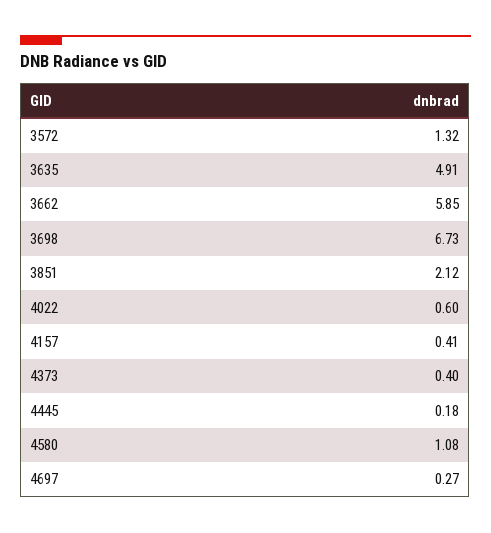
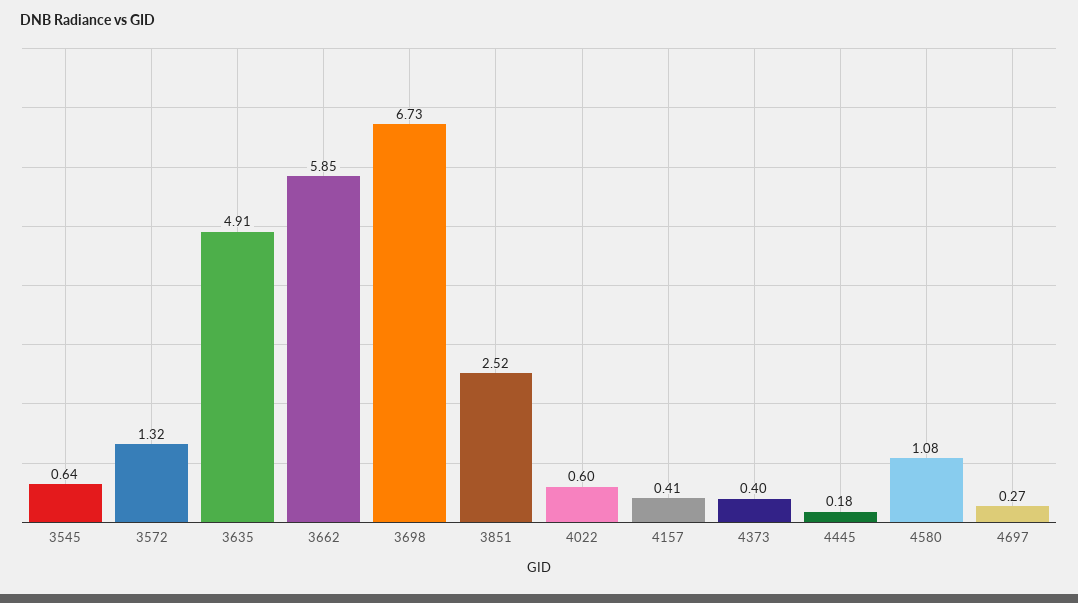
  {
    "3572": 1.32,
    "3635": 4.91,
    "3662": 5.85,
    "3698": 6.73,
-   "3851": 2.12,
+   "3851": 2.52,
    "4022": 0.6,
    "4157": 0.41,
    "4373": 0.4,
    "4445": 0.18,
    "4580": 1.08,
-   "4697": 0.27
+   "4697": 0.27,
+   "3545": 0.64
  }

